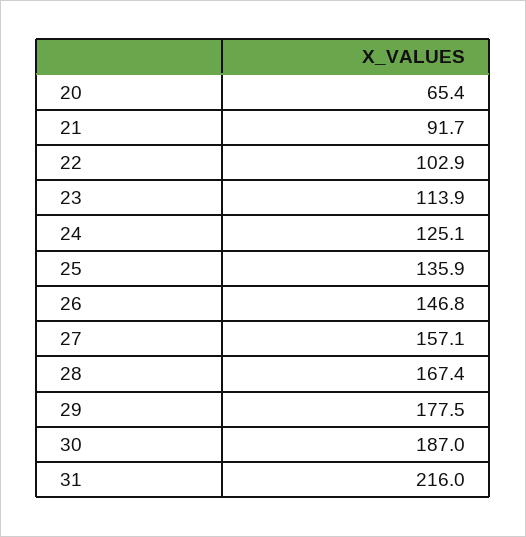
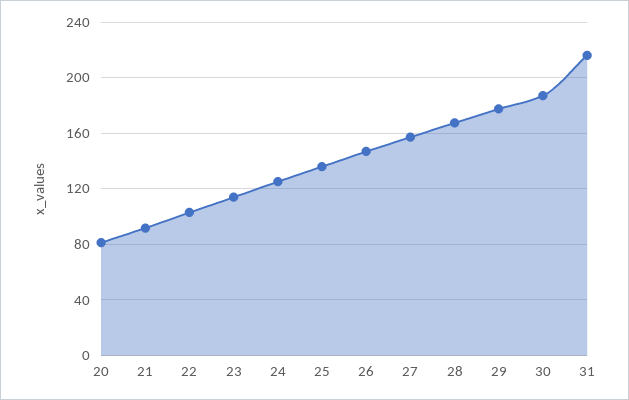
  {
-   "20": 65.4,
+   "20": 80,
    "21": 91.7,
    "22": 102.9,
    "23": 113.9,
    "24": 125.1,
    "25": 135.9,
    "26": 146.8,
    "27": 157.1,
    "28": 167.4,
    "29": 177.5,
    "30": 187,
    "31": 216
  }

